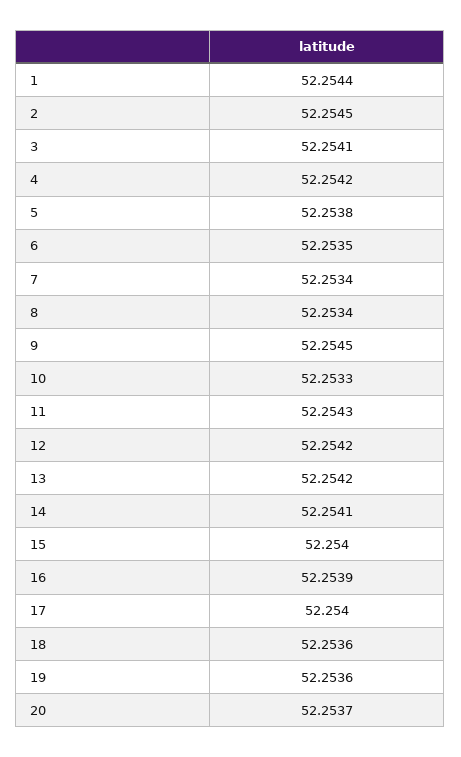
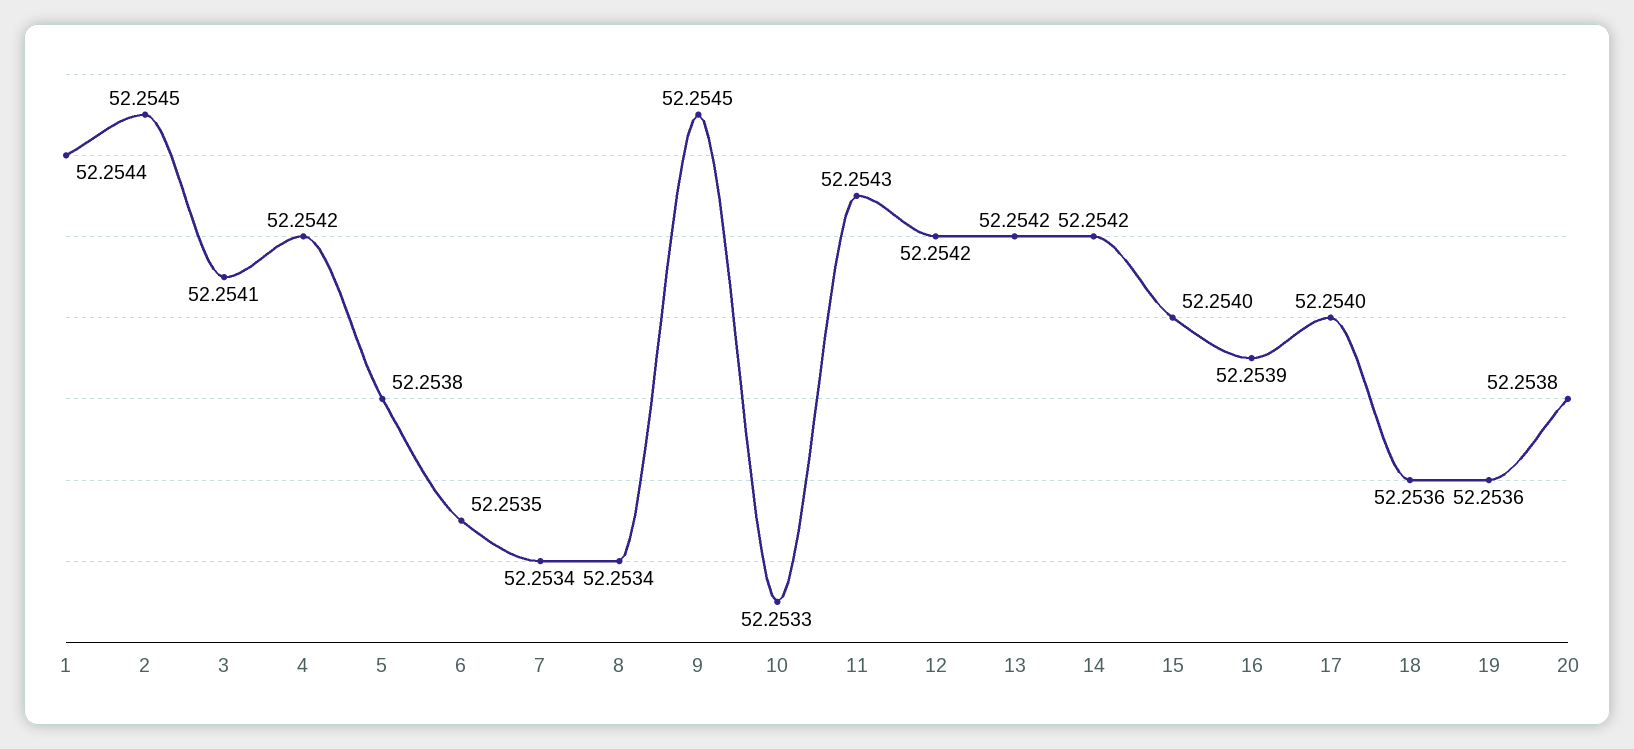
  {
    "1": 52.2544,
    "2": 52.2545,
    "3": 52.2541,
    "4": 52.2542,
    "5": 52.2538,
    "6": 52.2535,
    "7": 52.2534,
    "8": 52.2534,
    "9": 52.2545,
    "10": 52.2533,
    "11": 52.2543,
    "12": 52.2542,
    "13": 52.2542,
-   "14": 52.2541,
+   "14": 52.2542,
    "15": 52.254,
    "16": 52.2539,
    "17": 52.254,
    "18": 52.2536,
    "19": 52.2536,
-   "20": 52.2537
+   "20": 52.2538
  }

